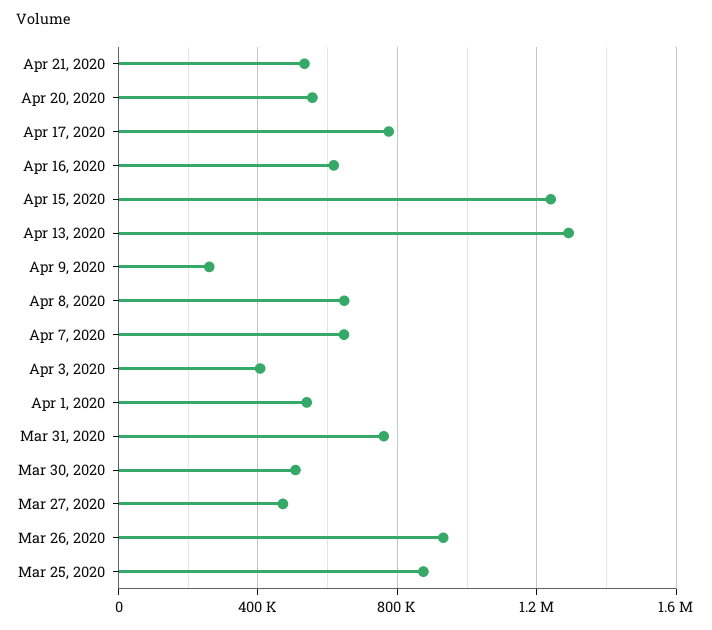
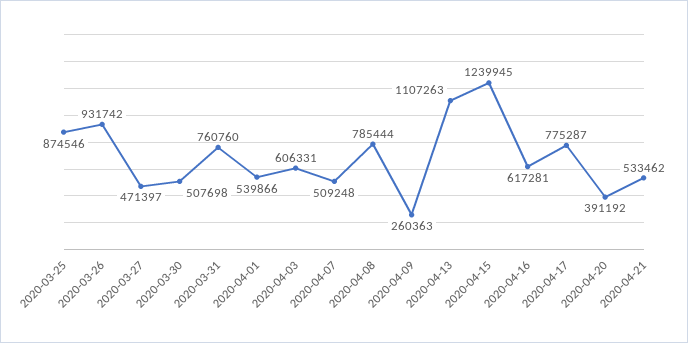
  {
    "Apr 21, 2020": 533462,
-   "Apr 20, 2020": 550000,
+   "Apr 20, 2020": 391192,
    "Apr 17, 2020": 775287,
    "Apr 16, 2020": 617281,
    "Apr 15, 2020": 1239945,
-   "Apr 13, 2020": 1300000,
+   "Apr 13, 2020": 1107263,
    "Apr 9, 2020": 260363,
-   "Apr 8, 2020": 650000,
+   "Apr 8, 2020": 785444,
-   "Apr 7, 2020": 650000,
+   "Apr 7, 2020": 509248,
-   "Apr 3, 2020": 400000,
+   "Apr 3, 2020": 606331,
    "Apr 1, 2020": 539866,
    "Mar 31, 2020": 760760,
    "Mar 30, 2020": 507698,
    "Mar 27, 2020": 471397,
    "Mar 26, 2020": 931742,
    "Mar 25, 2020": 874546
  }

